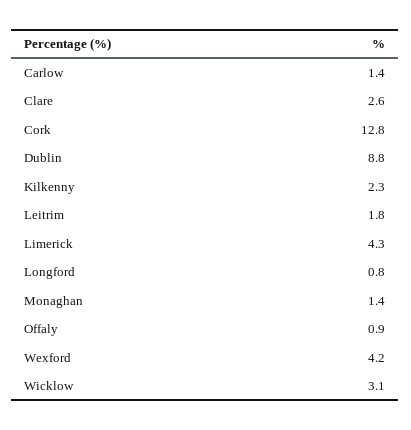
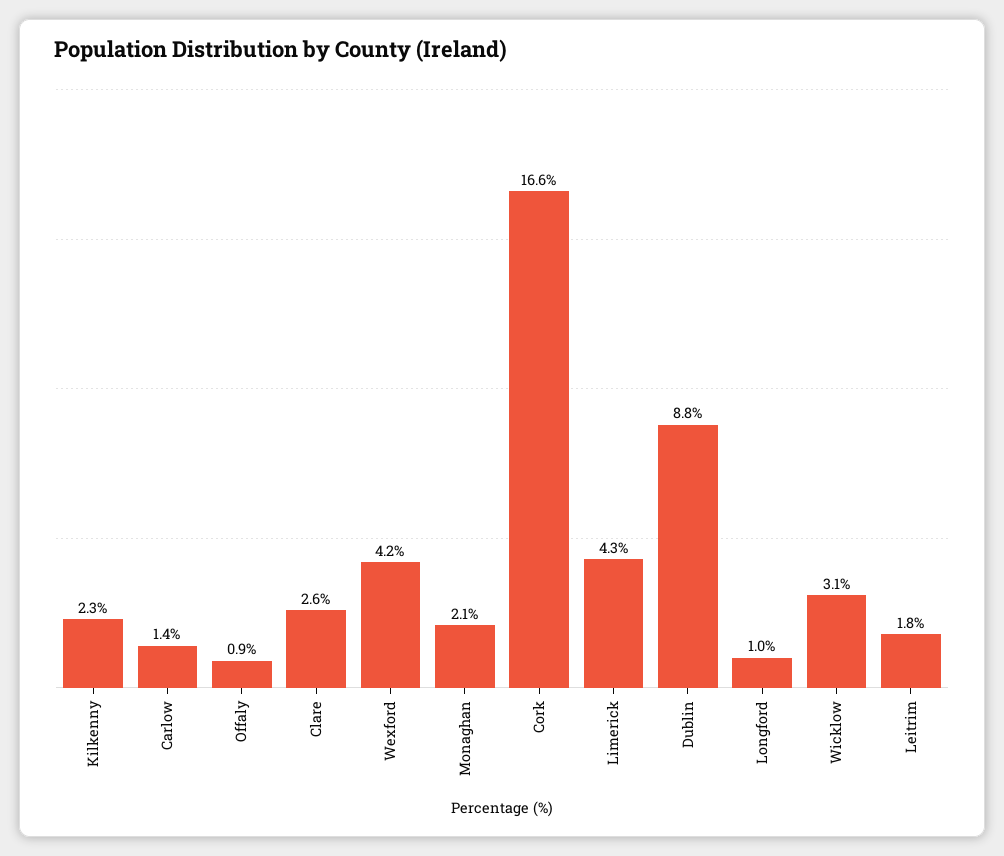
  {
    "Carlow": 1.4,
    "Clare": 2.6,
-   "Cork": 12.8,
+   "Cork": 16.6,
    "Dublin": 8.8,
    "Kilkenny": 2.3,
    "Leitrim": 1.8,
    "Limerick": 4.3,
-   "Longford": 0.8,
+   "Longford": 1,
-   "Monaghan": 1.4,
+   "Monaghan": 2.1,
    "Offaly": 0.9,
    "Wexford": 4.2,
    "Wicklow": 3.1
  }

